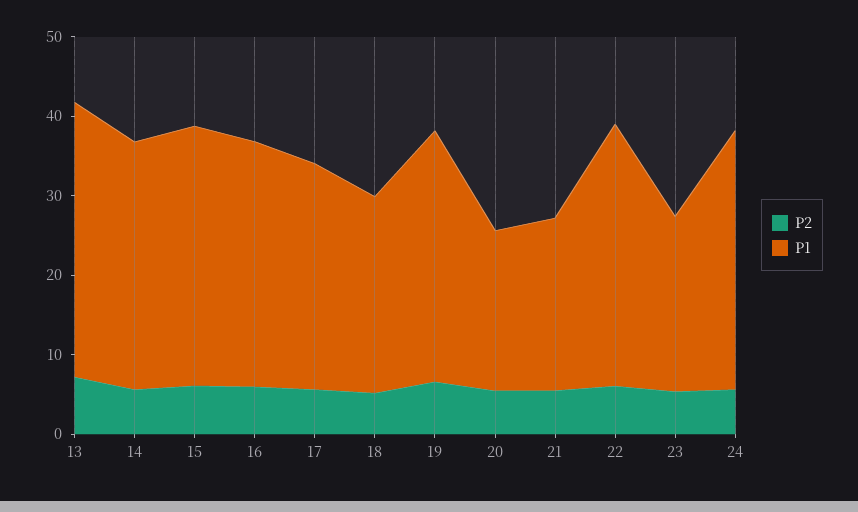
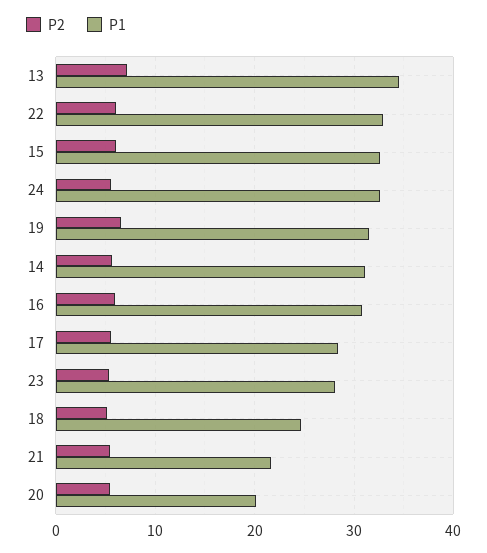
  {
    "P2": {
      "13": 7,
      "14": 6,
      "15": 6,
      "16": 6,
      "17": 6,
      "18": 5,
      "19": 7,
      "20": 5,
      "21": 6,
      "22": 6,
      "23": 5,
      "24": 6
    },
    "P1": {
      "13": 35,
      "14": 31,
      "15": 33,
      "16": 31,
      "17": 28,
      "18": 25,
      "19": 32,
      "20": 20,
      "21": 22,
      "22": 33,
-     "23": 22,
+     "23": 28,
      "24": 33
    }
  }

